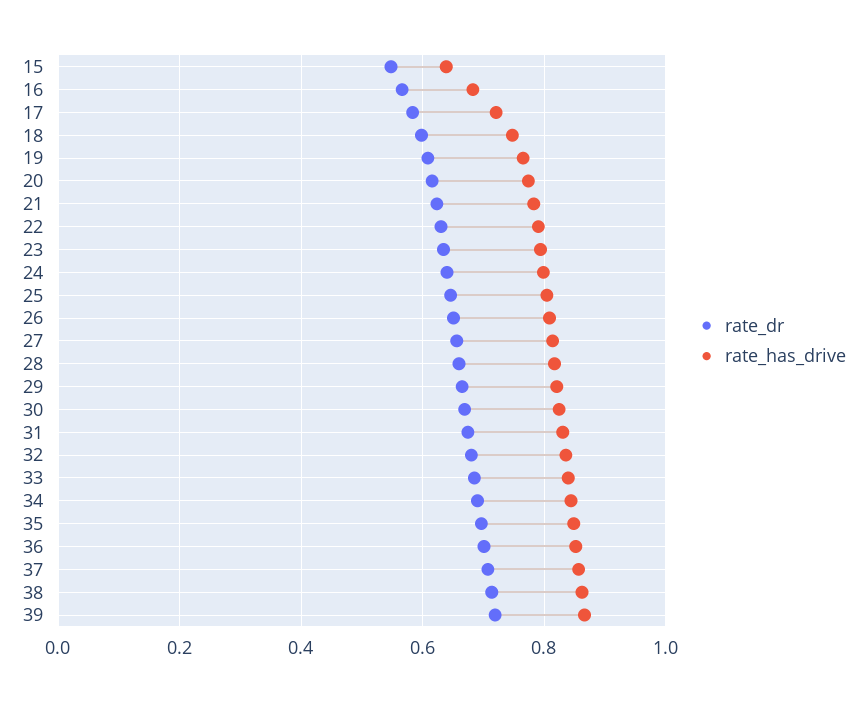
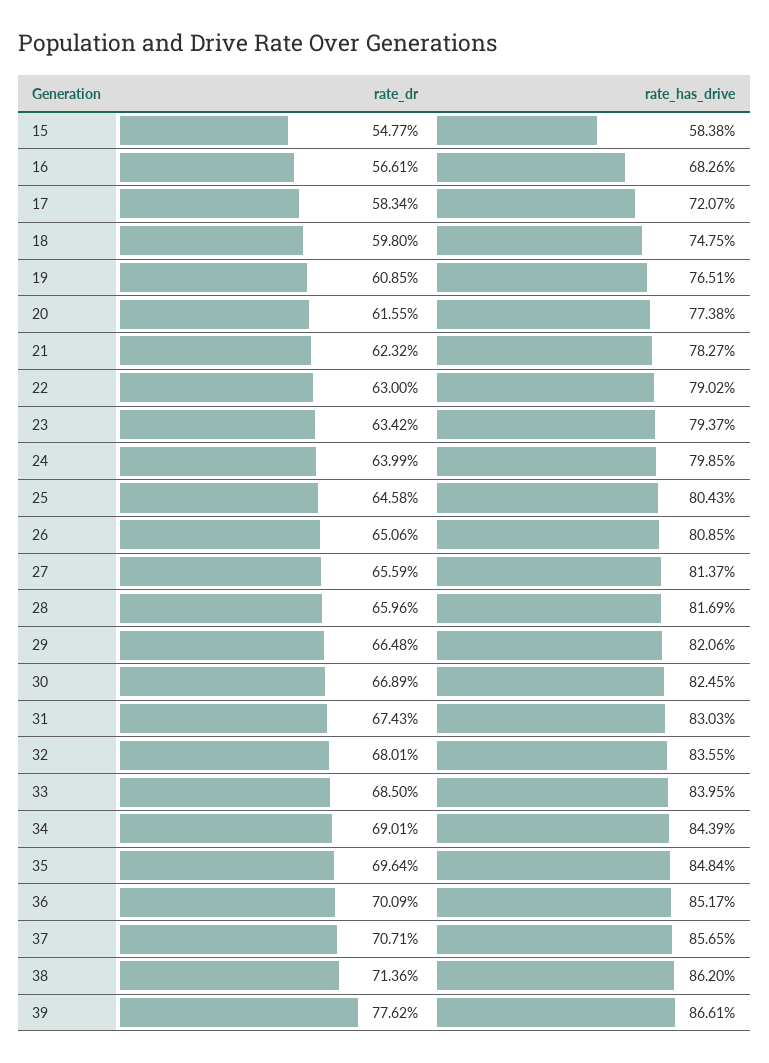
  {
    "rate_dr": {
      "15": 0.5477,
      "16": 0.5661,
      "17": 0.5834,
      "18": 0.598,
      "19": 0.6085,
      "20": 0.6155,
      "21": 0.6232,
      "22": 0.63,
      "23": 0.6342,
      "24": 0.6399,
      "25": 0.6458,
      "26": 0.6506,
      "27": 0.6559,
      "28": 0.6596,
      "29": 0.6648,
      "30": 0.6689,
      "31": 0.6743,
      "32": 0.6801,
      "33": 0.685,
      "34": 0.6901,
      "35": 0.6964,
      "36": 0.7009,
      "37": 0.7071,
      "38": 0.7136,
-     "39": 0.72
+     "39": 0.7762
    },
    "rate_has_drive": {
-     "15": 0.64,
+     "15": 0.5838,
      "16": 0.6826,
      "17": 0.7207,
      "18": 0.7475,
      "19": 0.7651,
      "20": 0.7738,
      "21": 0.7827,
      "22": 0.7902,
      "23": 0.7937,
      "24": 0.7985,
      "25": 0.8043,
      "26": 0.8085,
      "27": 0.8137,
      "28": 0.8169,
      "29": 0.8206,
      "30": 0.8245,
      "31": 0.8303,
      "32": 0.8355,
      "33": 0.8395,
      "34": 0.8439,
      "35": 0.8484,
      "36": 0.8517,
      "37": 0.8565,
      "38": 0.862,
      "39": 0.8661
    }
  }

